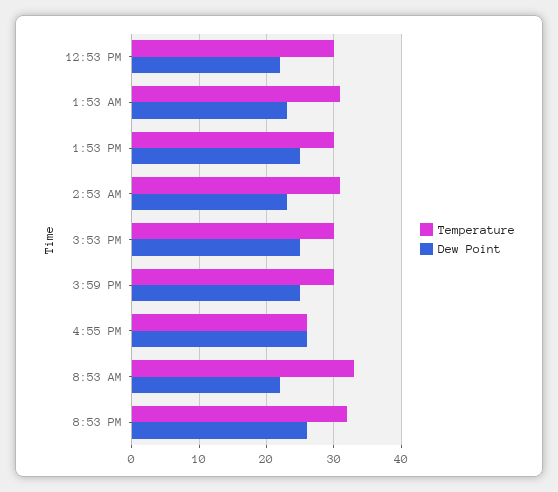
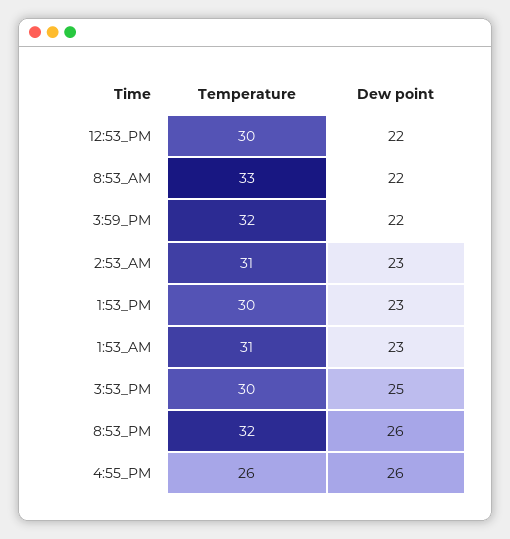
  {
    "Temperature": {
      "12:53 PM": 30,
      "1:53 AM": 31,
      "1:53 PM": 30,
      "2:53 AM": 31,
      "3:53 PM": 30,
-     "3:59 PM": 30,
+     "3:59 PM": 32,
      "4:55 PM": 26,
      "8:53 AM": 33,
      "8:53 PM": 32
    },
    "Dew Point": {
      "12:53 PM": 22,
      "1:53 AM": 23,
-     "1:53 PM": 25,
+     "1:53 PM": 23,
      "2:53 AM": 23,
      "3:53 PM": 25,
-     "3:59 PM": 25,
+     "3:59 PM": 22,
      "4:55 PM": 26,
      "8:53 AM": 22,
      "8:53 PM": 26
    }
  }

